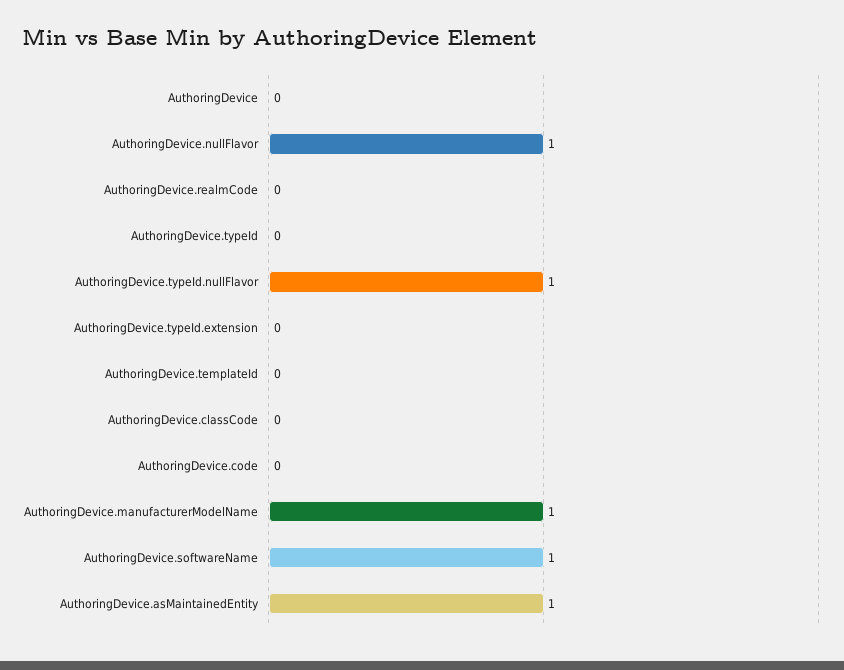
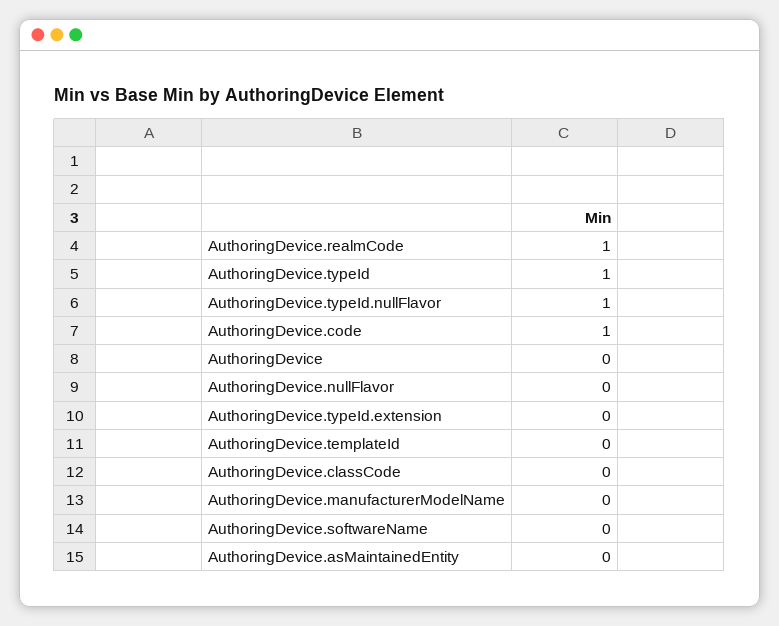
  {
    "AuthoringDevice": 0,
-   "AuthoringDevice.nullFlavor": 1,
+   "AuthoringDevice.nullFlavor": 0,
-   "AuthoringDevice.realmCode": 0,
+   "AuthoringDevice.realmCode": 1,
-   "AuthoringDevice.typeId": 0,
+   "AuthoringDevice.typeId": 1,
    "AuthoringDevice.typeId.nullFlavor": 1,
    "AuthoringDevice.typeId.extension": 0,
    "AuthoringDevice.templateId": 0,
    "AuthoringDevice.classCode": 0,
-   "AuthoringDevice.code": 0,
+   "AuthoringDevice.code": 1,
-   "AuthoringDevice.manufacturerModelName": 1,
+   "AuthoringDevice.manufacturerModelName": 0,
-   "AuthoringDevice.softwareName": 1,
+   "AuthoringDevice.softwareName": 0,
-   "AuthoringDevice.asMaintainedEntity": 1
+   "AuthoringDevice.asMaintainedEntity": 0
  }

